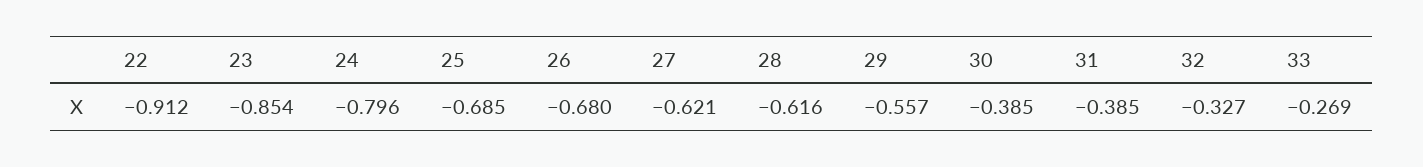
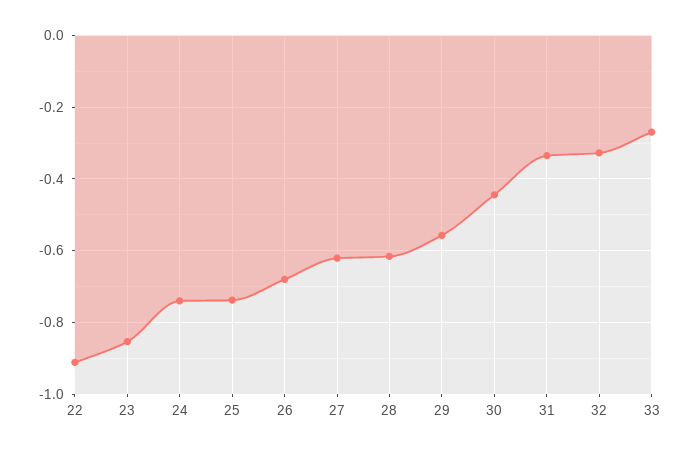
  {
    "22": -0.912,
    "23": -0.854,
-   "24": -0.796,
+   "24": -0.74,
-   "25": -0.685,
+   "25": -0.74,
    "26": -0.68,
    "27": -0.621,
    "28": -0.616,
    "29": -0.557,
-   "30": -0.385,
+   "30": -0.44,
-   "31": -0.385,
+   "31": -0.34,
    "32": -0.327,
    "33": -0.269
  }

